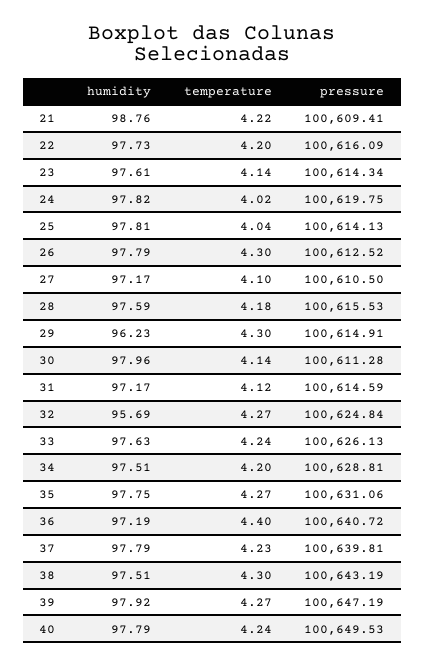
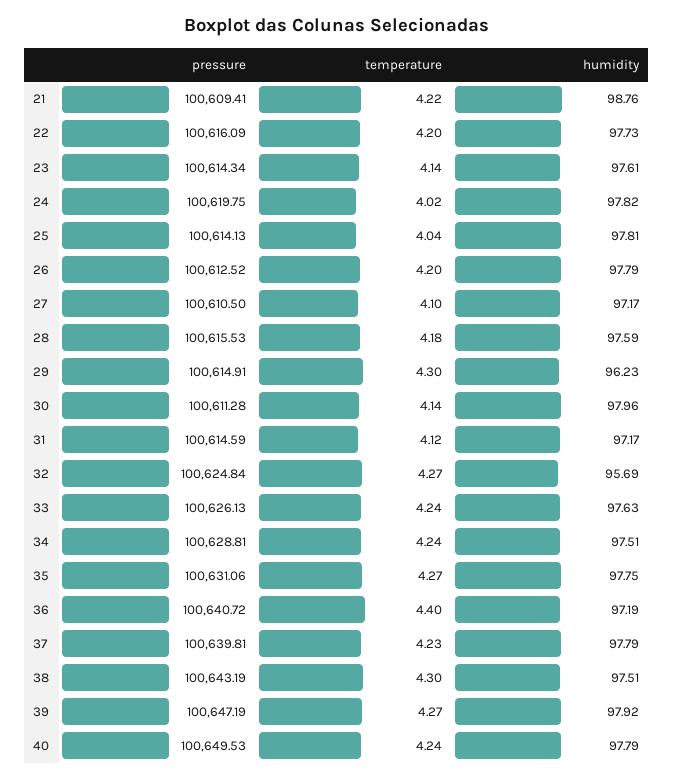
  {
    "humidity": {
      "21": 98.76,
      "22": 97.73,
      "23": 97.61,
      "24": 97.82,
      "25": 97.81,
      "26": 97.79,
      "27": 97.17,
      "28": 97.59,
      "29": 96.23,
      "30": 97.96,
      "31": 97.17,
      "32": 95.69,
      "33": 97.63,
      "34": 97.51,
      "35": 97.75,
      "36": 97.19,
      "37": 97.79,
      "38": 97.51,
      "39": 97.92,
      "40": 97.79
    },
    "temperature": {
      "21": 4.22,
      "22": 4.2,
      "23": 4.14,
      "24": 4.02,
      "25": 4.04,
-     "26": 4.3,
+     "26": 4.2,
      "27": 4.1,
      "28": 4.18,
      "29": 4.3,
      "30": 4.14,
      "31": 4.12,
      "32": 4.27,
      "33": 4.24,
-     "34": 4.2,
+     "34": 4.24,
      "35": 4.27,
      "36": 4.4,
      "37": 4.23,
      "38": 4.3,
      "39": 4.27,
      "40": 4.24
    },
    "pressure": {
      "21": 100609.41,
      "22": 100616.09,
      "23": 100614.34,
      "24": 100619.75,
      "25": 100614.13,
      "26": 100612.52,
      "27": 100610.5,
      "28": 100615.53,
      "29": 100614.91,
      "30": 100611.28,
      "31": 100614.59,
      "32": 100624.84,
      "33": 100626.13,
      "34": 100628.81,
      "35": 100631.06,
      "36": 100640.72,
      "37": 100639.81,
      "38": 100643.19,
      "39": 100647.19,
      "40": 100649.53
    }
  }

